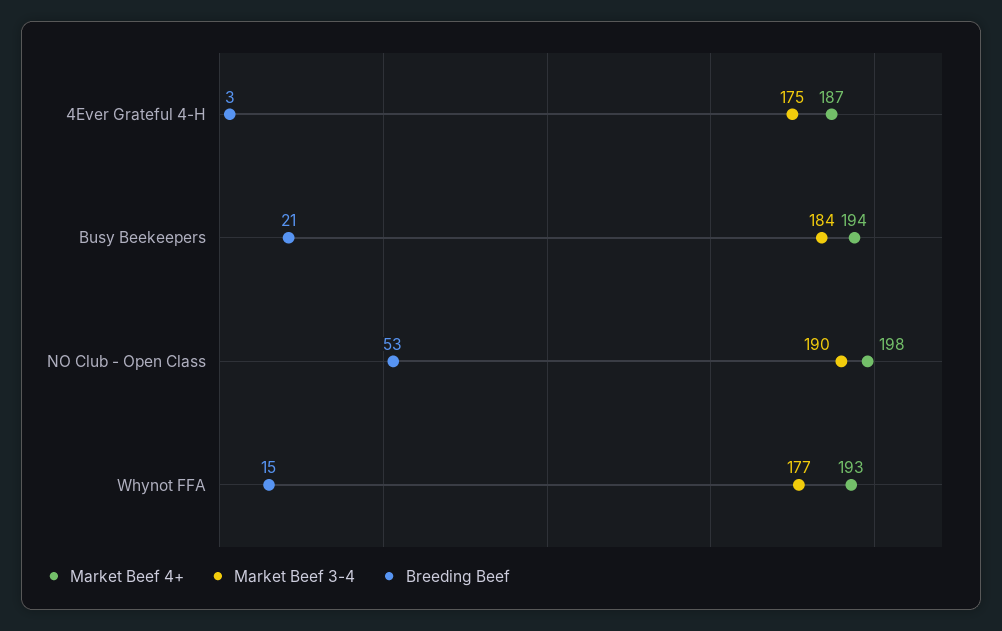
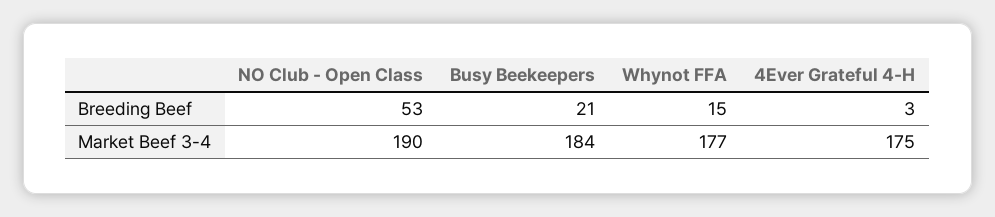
  {
-   "Market Beef 4+": {
-     "4Ever Grateful 4-H": 187,
-     "Busy Beekeepers": 194,
-     "NO Club - Open Class": 198,
-     "Whynot FFA": 193
-   },
    "Market Beef 3-4": {
      "4Ever Grateful 4-H": 175,
      "Busy Beekeepers": 184,
      "NO Club - Open Class": 190,
      "Whynot FFA": 177
    },
    "Breeding Beef": {
      "4Ever Grateful 4-H": 3,
      "Busy Beekeepers": 21,
      "NO Club - Open Class": 53,
      "Whynot FFA": 15
    }
  }

